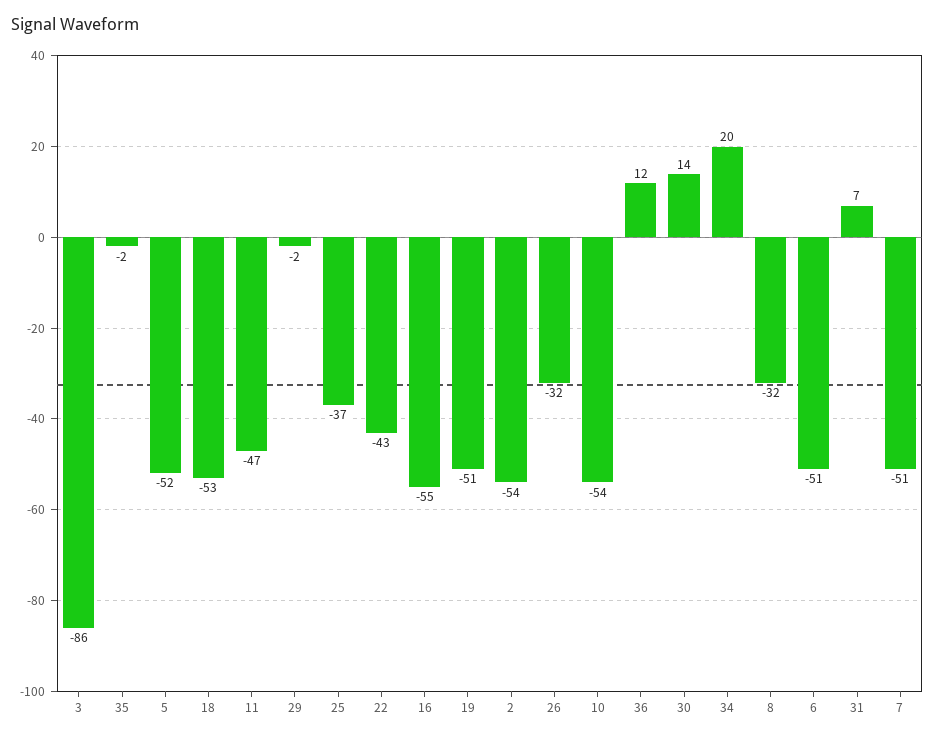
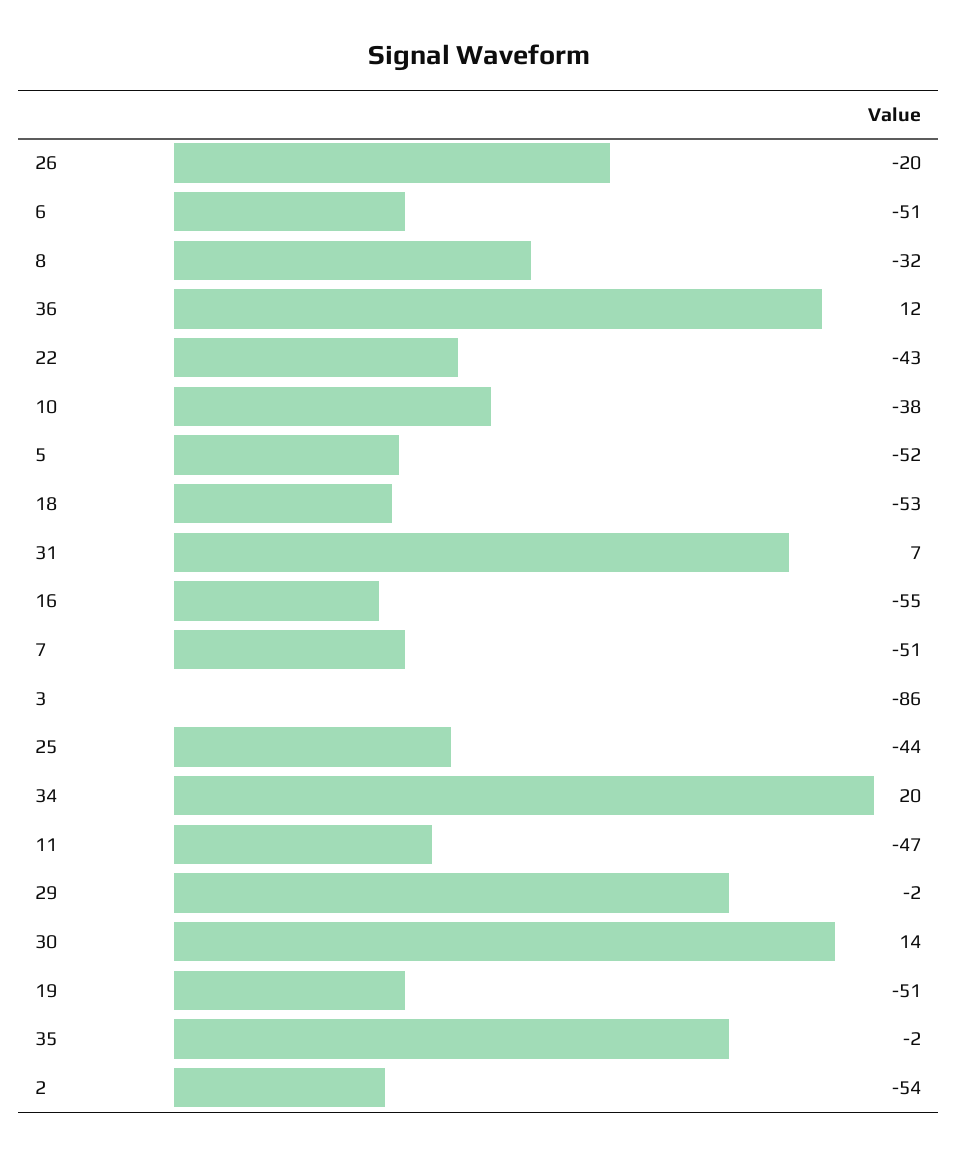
  {
    "3": -86,
    "35": -2,
    "5": -52,
    "18": -53,
    "11": -47,
    "29": -2,
-   "25": -37,
+   "25": -44,
    "22": -43,
    "16": -55,
    "19": -51,
    "2": -54,
-   "26": -32,
+   "26": -20,
-   "10": -54,
+   "10": -38,
    "36": 12,
    "30": 14,
    "34": 20,
    "8": -32,
    "6": -51,
    "31": 7,
    "7": -51
  }

